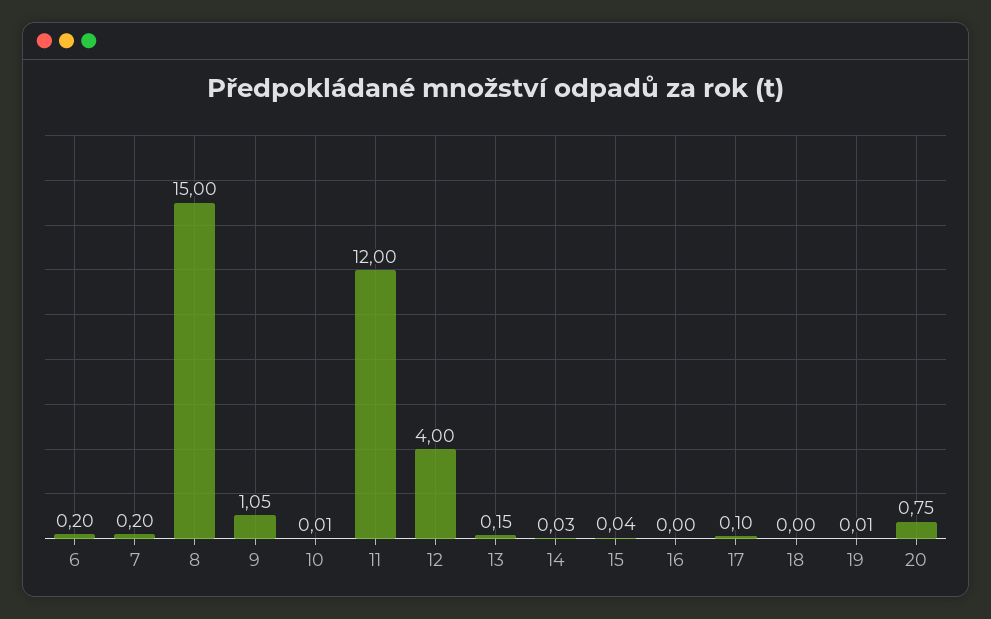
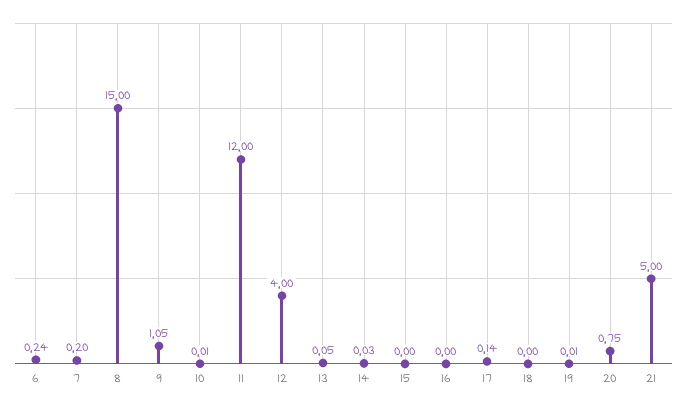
  {
-   "6": 0.2,
+   "6": 0.24,
    "7": 0.2,
    "8": 15,
    "9": 1.05,
    "10": 0.01,
    "11": 12,
    "12": 4,
-   "13": 0.15,
+   "13": 0.05,
    "14": 0.03,
-   "15": 0.04,
+   "15": 0,
    "16": 0,
-   "17": 0.1,
+   "17": 0.14,
    "18": 0,
    "19": 0.01,
-   "20": 0.75
+   "20": 0.75,
+   "21": 5
  }

